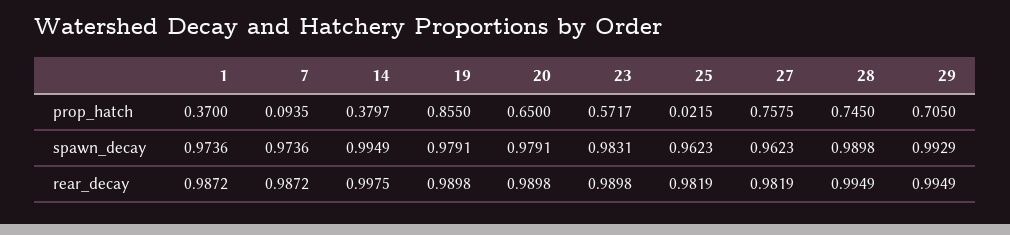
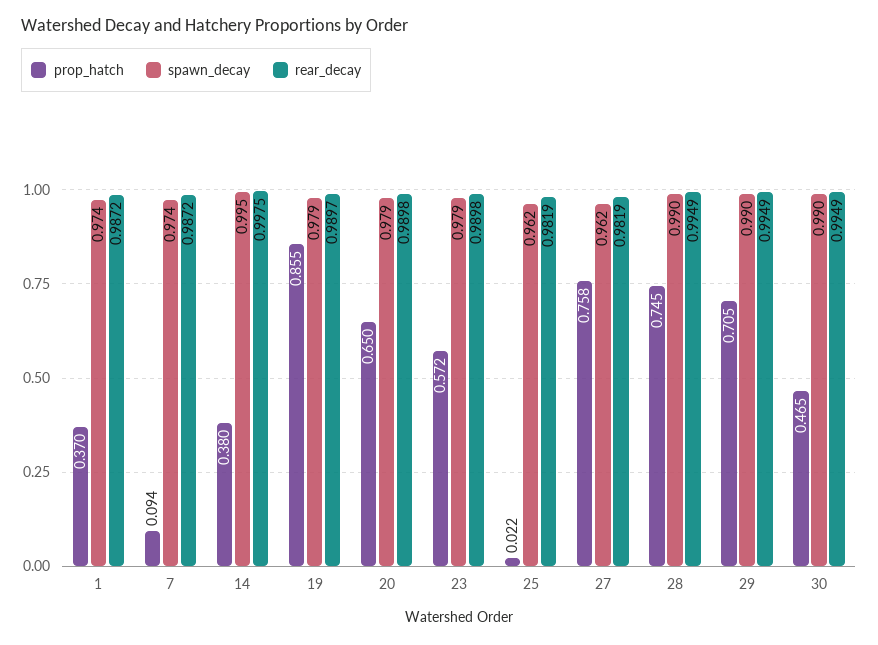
  {
    "prop_hatch": {
      "1": 0.37,
      "7": 0.0935,
      "14": 0.3797,
      "19": 0.855,
      "20": 0.65,
      "23": 0.5717,
      "25": 0.0215,
      "27": 0.7575,
      "28": 0.745,
-     "29": 0.705
+     "29": 0.705,
+     "30": 0.465
    },
    "spawn_decay": {
      "1": 0.9736,
      "7": 0.9736,
      "14": 0.9949,
      "19": 0.9791,
      "20": 0.9791,
-     "23": 0.9831,
+     "23": 0.979,
      "25": 0.9623,
      "27": 0.9623,
      "28": 0.9898,
-     "29": 0.9929
+     "29": 0.99,
+     "30": 0.99
    },
    "rear_decay": {
      "1": 0.9872,
      "7": 0.9872,
      "14": 0.9975,
-     "19": 0.9898,
+     "19": 0.9897,
      "20": 0.9898,
      "23": 0.9898,
      "25": 0.9819,
      "27": 0.9819,
      "28": 0.9949,
-     "29": 0.9949
+     "29": 0.9949,
+     "30": 0.9949
    }
  }

